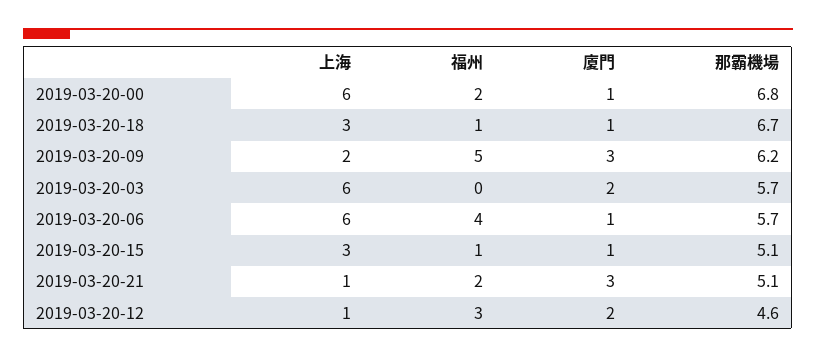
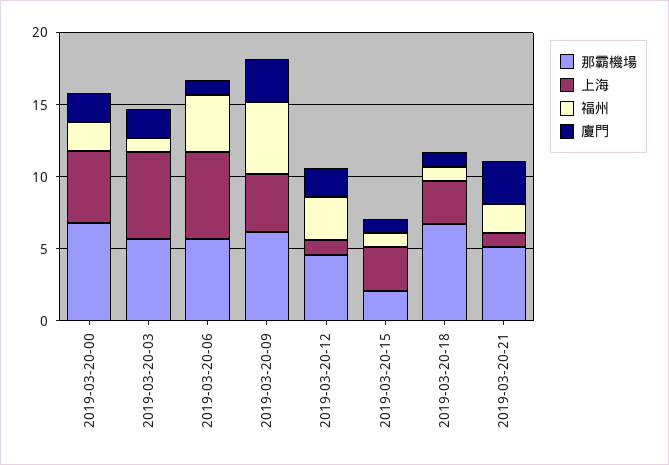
  {
    "上海": {
-     "2019-03-20-00": 6,
+     "2019-03-20-00": 5,
      "2019-03-20-18": 3,
-     "2019-03-20-09": 2,
+     "2019-03-20-09": 4,
      "2019-03-20-03": 6,
      "2019-03-20-06": 6,
      "2019-03-20-15": 3,
      "2019-03-20-21": 1,
      "2019-03-20-12": 1
    },
    "福州": {
      "2019-03-20-00": 2,
      "2019-03-20-18": 1,
      "2019-03-20-09": 5,
-     "2019-03-20-03": 0,
+     "2019-03-20-03": 1,
      "2019-03-20-06": 4,
      "2019-03-20-15": 1,
      "2019-03-20-21": 2,
      "2019-03-20-12": 3
    },
    "廈門": {
-     "2019-03-20-00": 1,
+     "2019-03-20-00": 2,
      "2019-03-20-18": 1,
      "2019-03-20-09": 3,
      "2019-03-20-03": 2,
      "2019-03-20-06": 1,
      "2019-03-20-15": 1,
      "2019-03-20-21": 3,
      "2019-03-20-12": 2
    },
    "那霸機場": {
      "2019-03-20-00": 6.8,
      "2019-03-20-18": 6.7,
      "2019-03-20-09": 6.2,
      "2019-03-20-03": 5.7,
      "2019-03-20-06": 5.7,
-     "2019-03-20-15": 5.1,
+     "2019-03-20-15": 2,
      "2019-03-20-21": 5.1,
      "2019-03-20-12": 4.6
    }
  }

